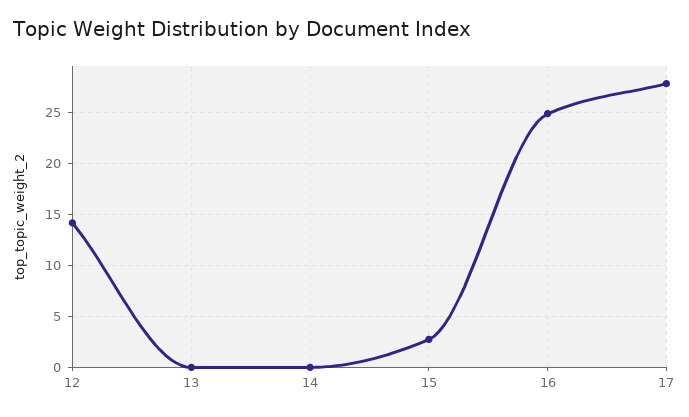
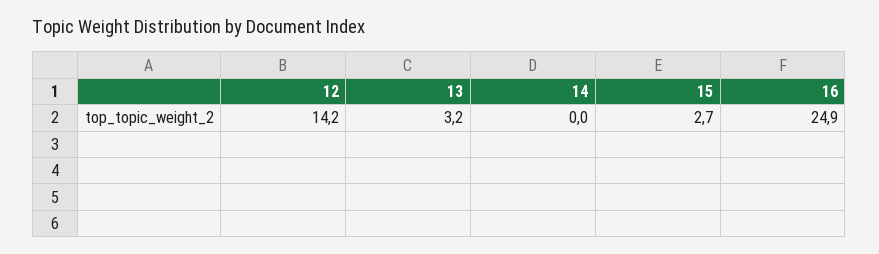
  {
    "12": 14.2,
-   "13": 0,
+   "13": 3.2,
    "14": 0,
    "15": 2.7,
-   "16": 24.9,
+   "16": 24.9
-   "17": 28
  }

